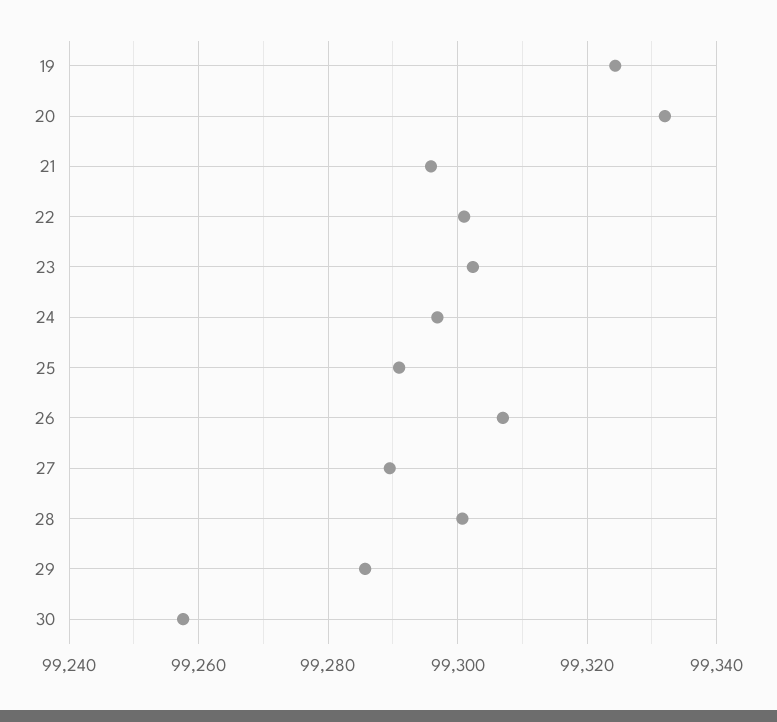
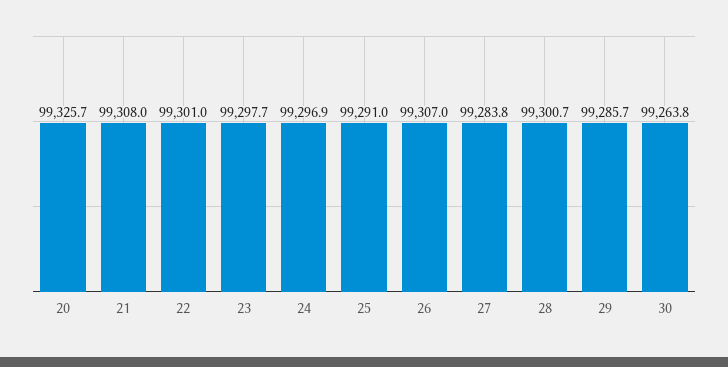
  {
-   "19": 99324,
-   "20": 99332,
+   "20": 99325.7,
-   "21": 99296,
+   "21": 99308,
    "22": 99301,
-   "23": 99302,
+   "23": 99297.7,
    "24": 99296.9,
    "25": 99291,
    "26": 99307,
-   "27": 99290,
+   "27": 99283.8,
    "28": 99300.7,
    "29": 99285.7,
-   "30": 99258
+   "30": 99263.8
  }

